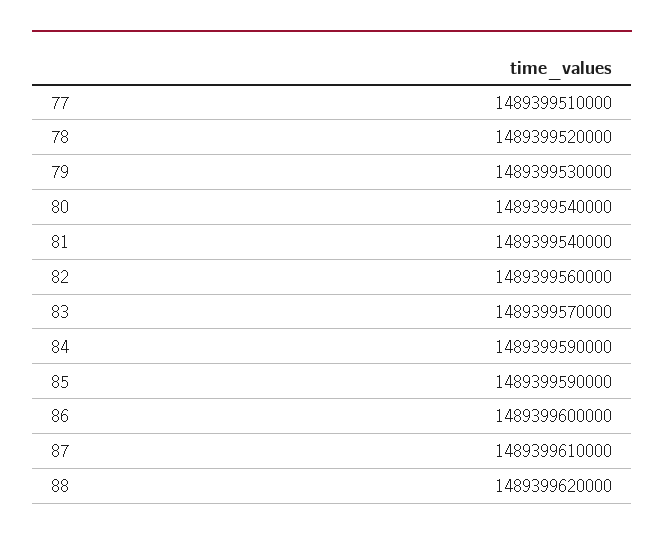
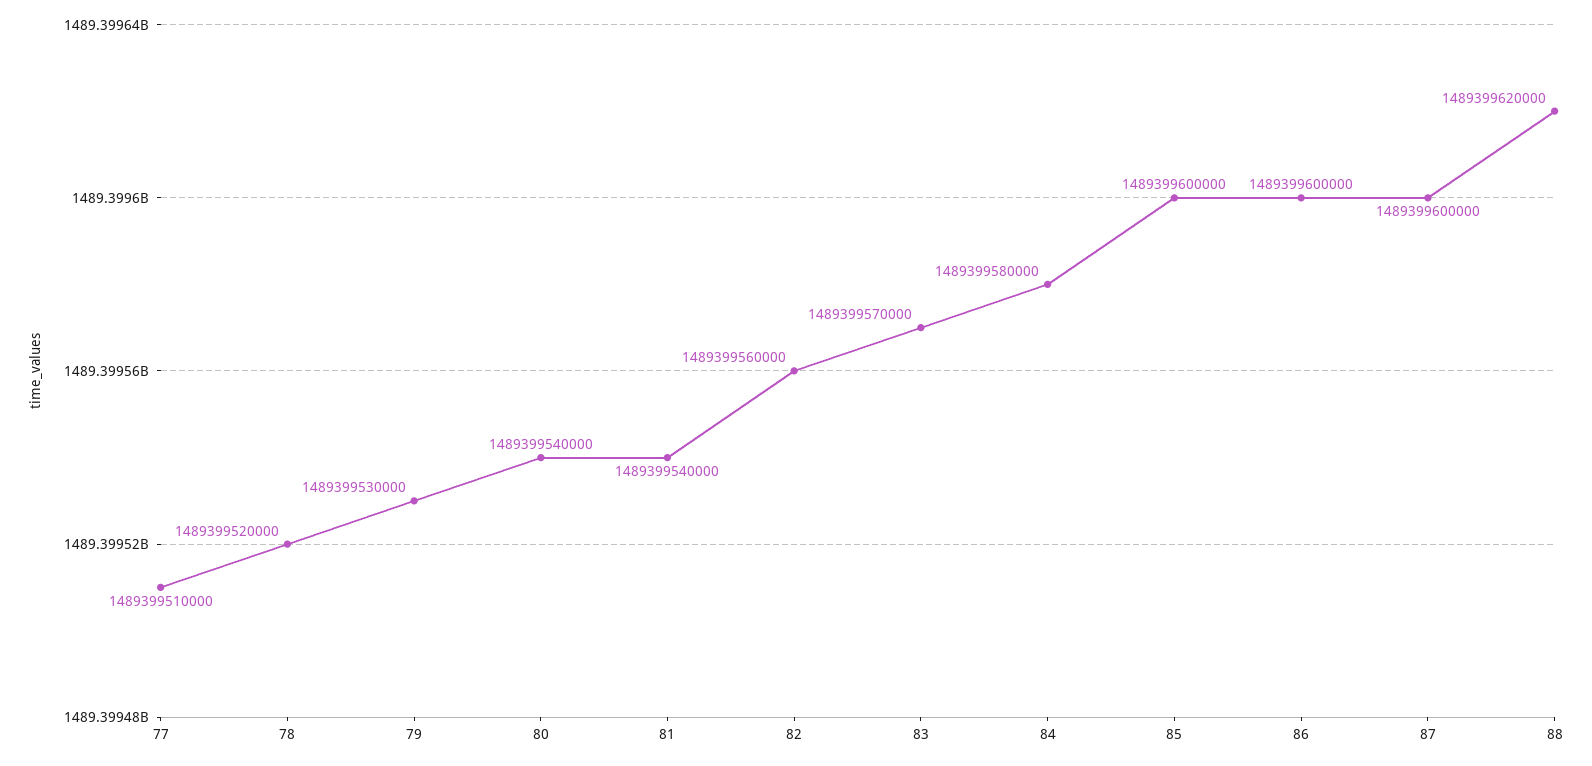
  {
    "77": 1489399510000,
    "78": 1489399520000,
    "79": 1489399530000,
    "80": 1489399540000,
    "81": 1489399540000,
    "82": 1489399560000,
    "83": 1489399570000,
-   "84": 1489399590000,
+   "84": 1489399580000,
-   "85": 1489399590000,
+   "85": 1489399600000,
    "86": 1489399600000,
-   "87": 1489399610000,
+   "87": 1489399600000,
    "88": 1489399620000
  }

